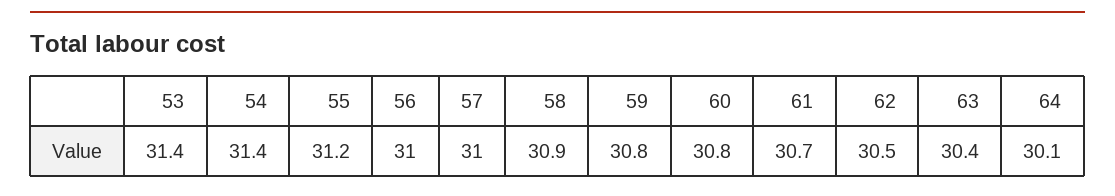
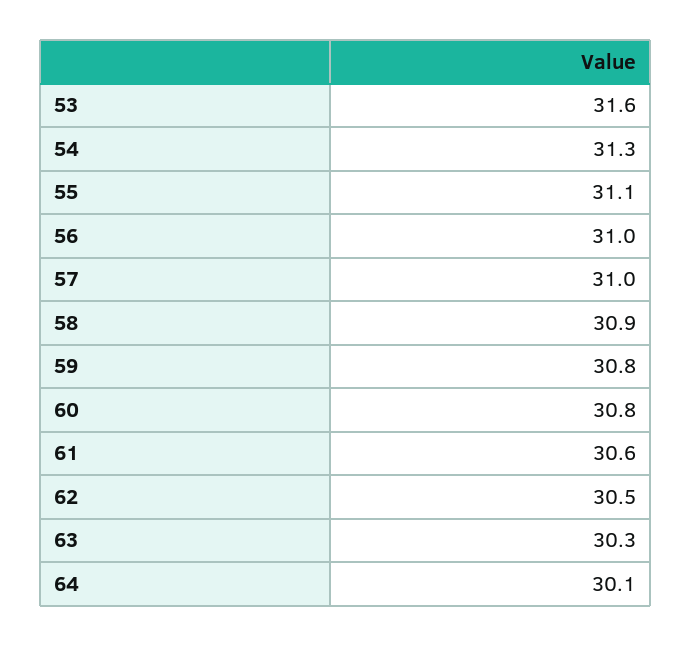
  {
-   "53": 31.4,
+   "53": 31.6,
-   "54": 31.4,
+   "54": 31.3,
-   "55": 31.2,
+   "55": 31.1,
    "56": 31,
    "57": 31,
    "58": 30.9,
    "59": 30.8,
    "60": 30.8,
-   "61": 30.7,
+   "61": 30.6,
    "62": 30.5,
-   "63": 30.4,
+   "63": 30.3,
    "64": 30.1
  }

